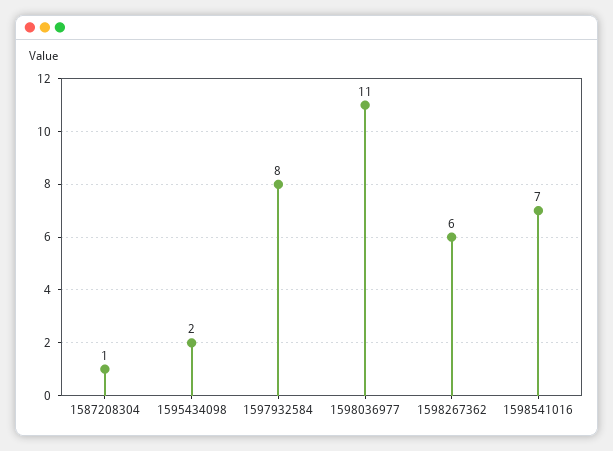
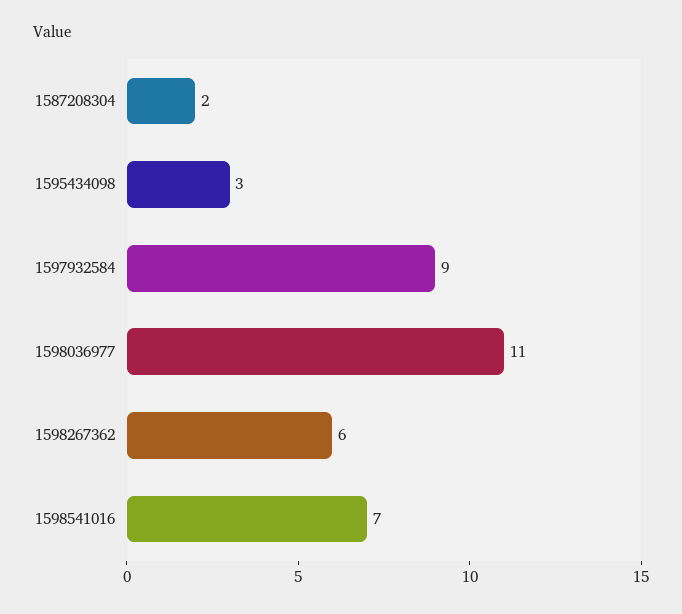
  {
-   "1587208304": 1,
+   "1587208304": 2,
-   "1595434098": 2,
+   "1595434098": 3,
-   "1597932584": 8,
+   "1597932584": 9,
    "1598036977": 11,
    "1598267362": 6,
    "1598541016": 7
  }

